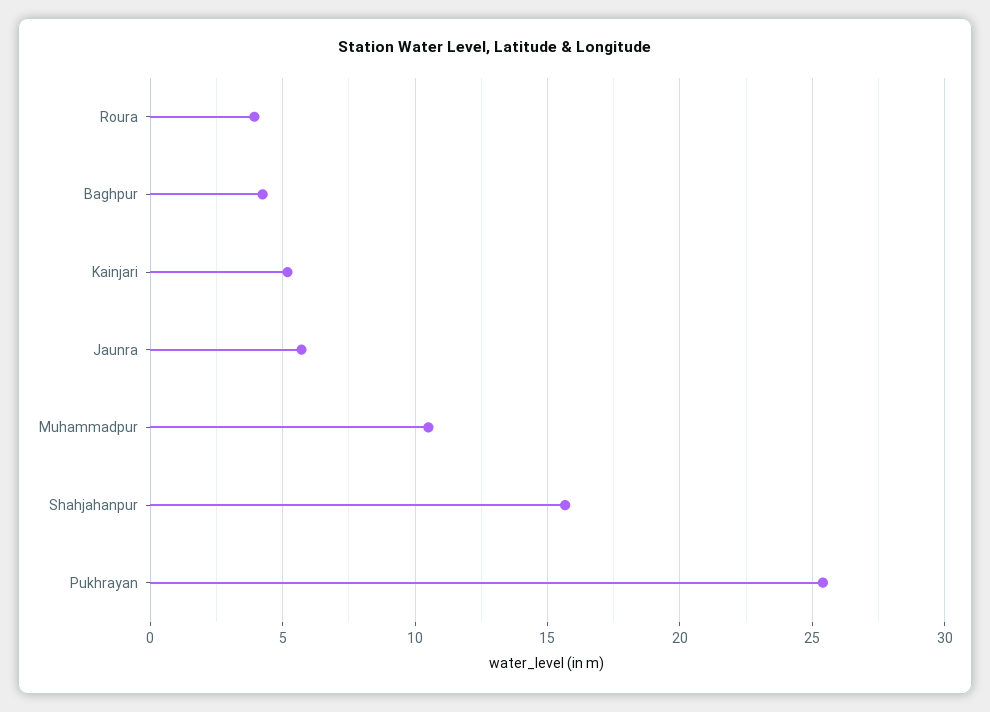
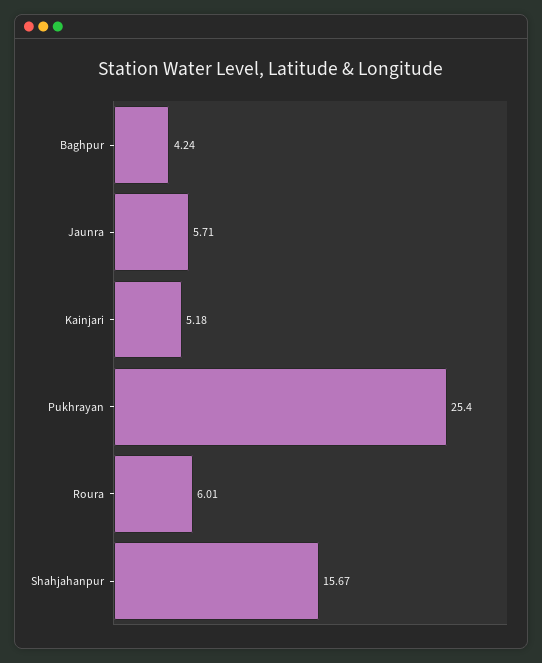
  {
-   "Roura": 4,
+   "Roura": 6.01,
    "Baghpur": 4.24,
    "Kainjari": 5.18,
    "Jaunra": 5.71,
-   "Muhammadpur": 10.5,
    "Shahjahanpur": 15.67,
    "Pukhrayan": 25.4
  }

